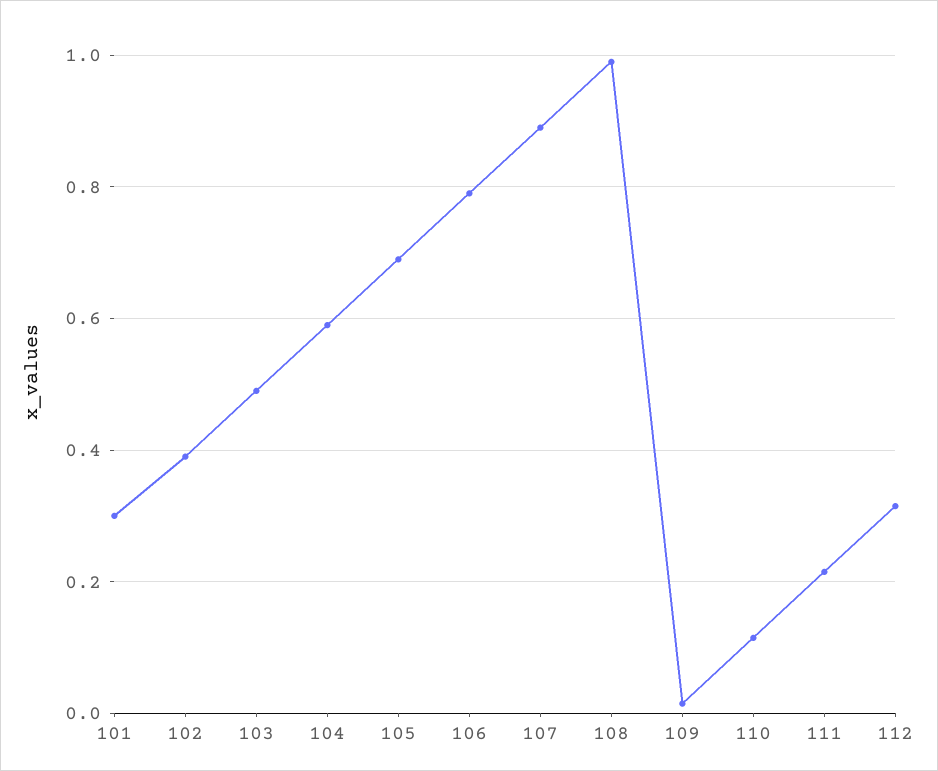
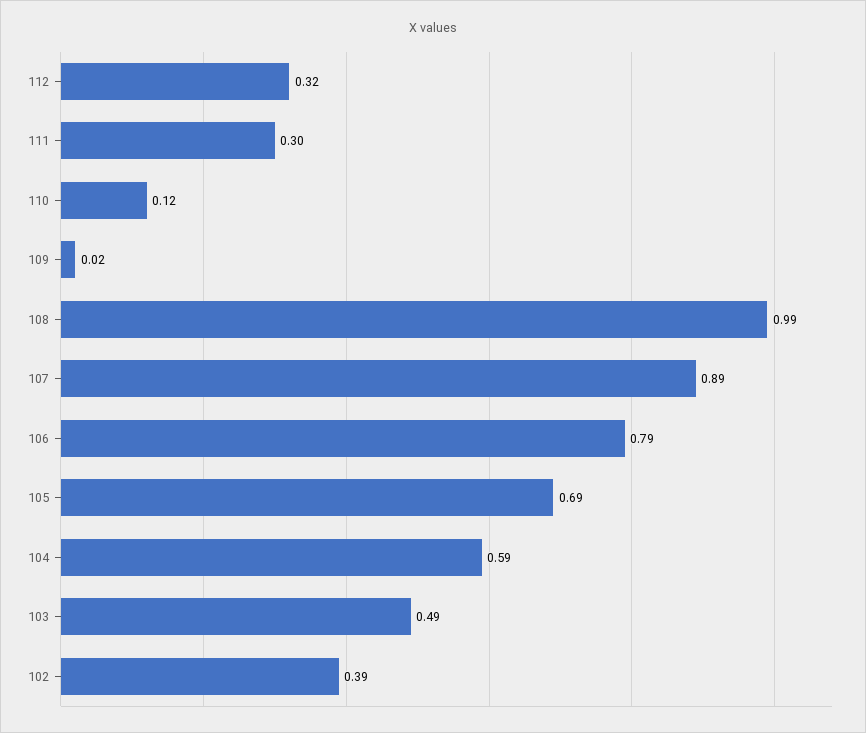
  {
-   "101": 0.3,
    "102": 0.39,
    "103": 0.49,
    "104": 0.59,
    "105": 0.69,
    "106": 0.79,
    "107": 0.89,
    "108": 0.99,
    "109": 0.02,
    "110": 0.12,
-   "111": 0.22,
+   "111": 0.3,
    "112": 0.32
  }

